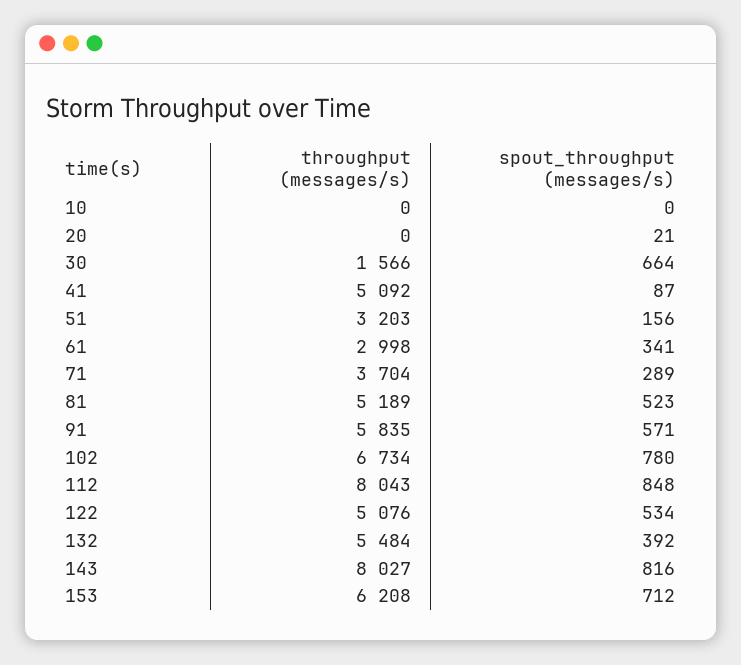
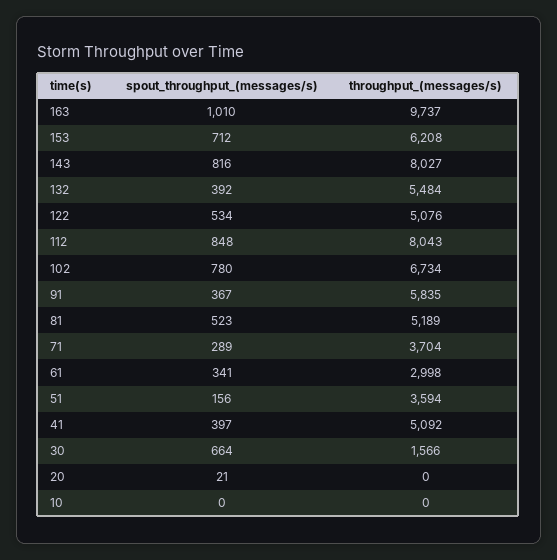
  {
    "throughput (messages/s)": {
      "10": 0,
      "20": 0,
      "30": 1566,
      "41": 5092,
-     "51": 3203,
+     "51": 3594,
      "61": 2998,
      "71": 3704,
      "81": 5189,
      "91": 5835,
      "102": 6734,
      "112": 8043,
      "122": 5076,
      "132": 5484,
      "143": 8027,
-     "153": 6208
+     "153": 6208,
+     "163": 9737
    },
    "spout_throughput (messages/s)": {
      "10": 0,
      "20": 21,
      "30": 664,
-     "41": 87,
+     "41": 397,
      "51": 156,
      "61": 341,
      "71": 289,
      "81": 523,
-     "91": 571,
+     "91": 367,
      "102": 780,
      "112": 848,
      "122": 534,
      "132": 392,
      "143": 816,
-     "153": 712
+     "153": 712,
+     "163": 1010
    }
  }

